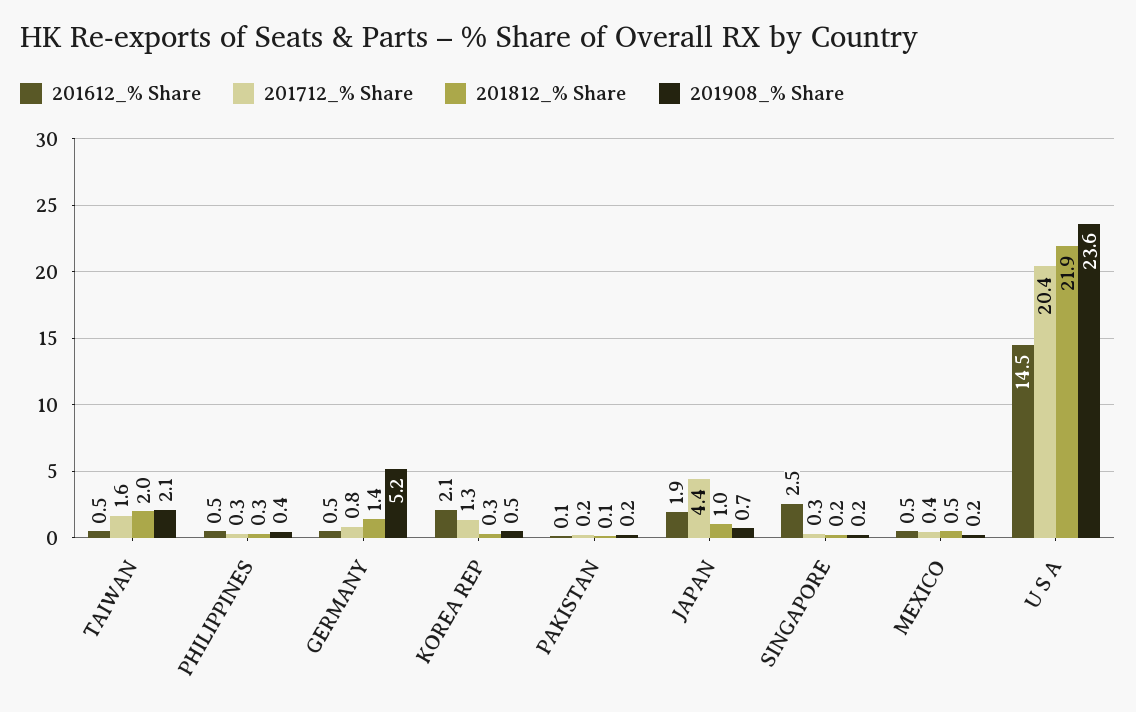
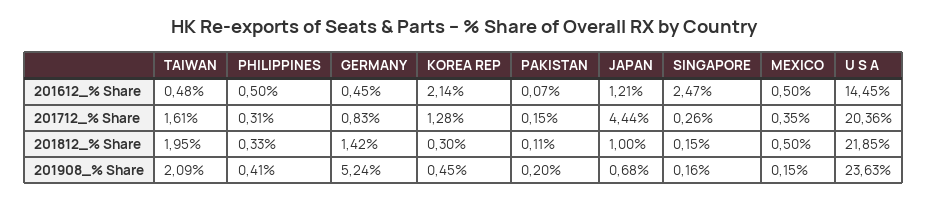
  {
    "201612_% Share": {
      "TAIWAN": 0.48,
      "PHILIPPINES": 0.5,
      "GERMANY": 0.45,
      "KOREA REP": 2.14,
      "PAKISTAN": 0.07,
-     "JAPAN": 1.9,
+     "JAPAN": 1.21,
      "SINGAPORE": 2.47,
      "MEXICO": 0.5,
      "U S A": 14.45
    },
    "201712_% Share": {
      "TAIWAN": 1.61,
      "PHILIPPINES": 0.31,
      "GERMANY": 0.83,
      "KOREA REP": 1.28,
      "PAKISTAN": 0.15,
      "JAPAN": 4.44,
      "SINGAPORE": 0.26,
      "MEXICO": 0.35,
      "U S A": 20.36
    },
    "201812_% Share": {
      "TAIWAN": 1.95,
      "PHILIPPINES": 0.33,
      "GERMANY": 1.42,
      "KOREA REP": 0.3,
      "PAKISTAN": 0.11,
      "JAPAN": 1,
      "SINGAPORE": 0.15,
      "MEXICO": 0.5,
      "U S A": 21.85
    },
    "201908_% Share": {
      "TAIWAN": 2.09,
      "PHILIPPINES": 0.41,
      "GERMANY": 5.24,
      "KOREA REP": 0.45,
      "PAKISTAN": 0.2,
      "JAPAN": 0.68,
      "SINGAPORE": 0.16,
      "MEXICO": 0.15,
      "U S A": 23.63
    }
  }

